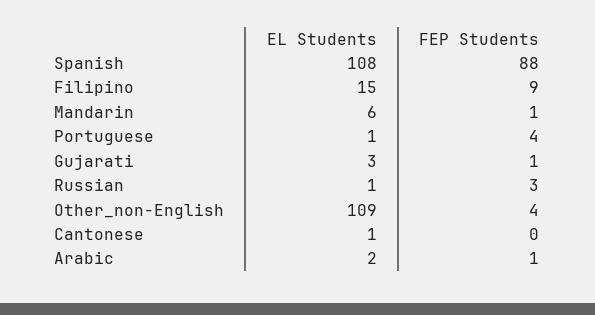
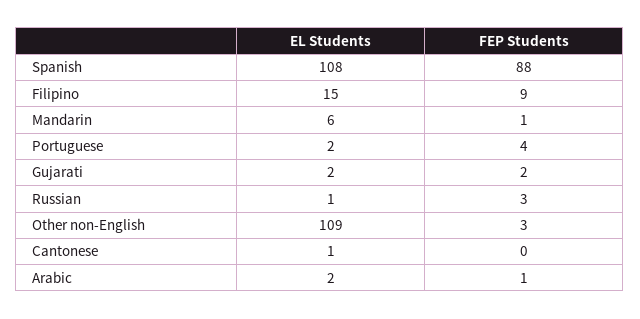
  {
    "EL Students": {
      "Spanish": 108,
      "Filipino": 15,
      "Mandarin": 6,
-     "Portuguese": 1,
+     "Portuguese": 2,
-     "Gujarati": 3,
+     "Gujarati": 2,
      "Russian": 1,
      "Other_non-English": 109,
      "Cantonese": 1,
      "Arabic": 2
    },
    "FEP Students": {
      "Spanish": 88,
      "Filipino": 9,
      "Mandarin": 1,
      "Portuguese": 4,
-     "Gujarati": 1,
+     "Gujarati": 2,
      "Russian": 3,
-     "Other_non-English": 4,
+     "Other_non-English": 3,
      "Cantonese": 0,
      "Arabic": 1
    }
  }

